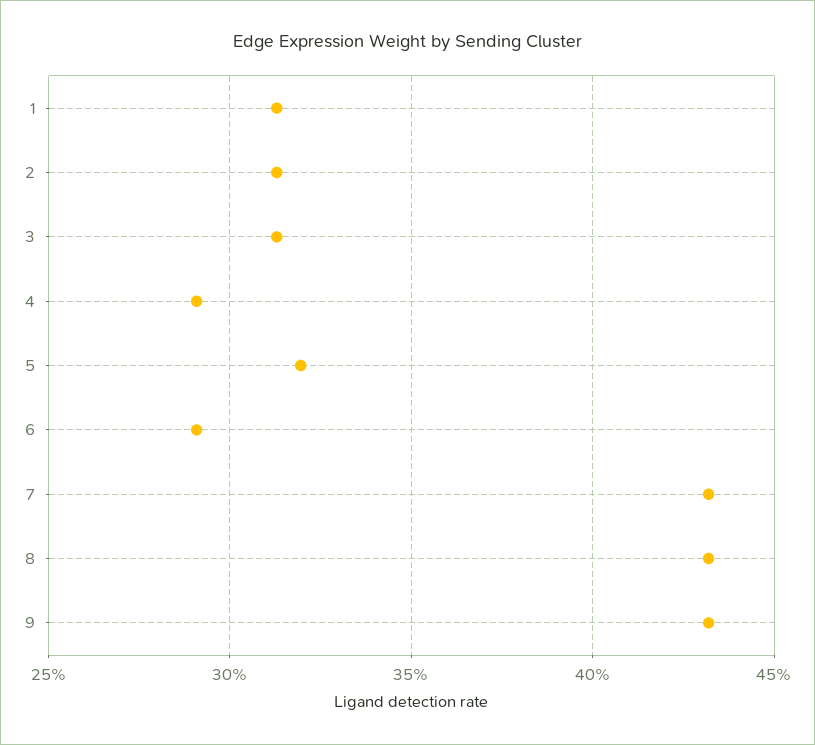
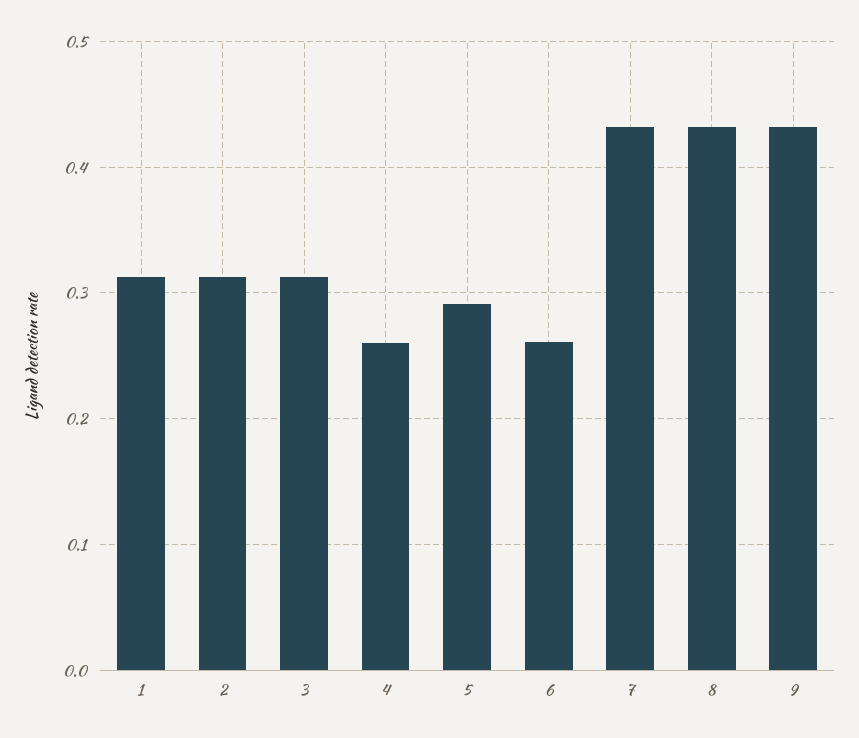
  {
    "1": 0.315,
    "2": 0.315,
    "3": 0.315,
-   "4": 0.29,
+   "4": 0.26,
-   "5": 0.32,
+   "5": 0.29,
-   "6": 0.29,
+   "6": 0.26,
    "7": 0.43,
    "8": 0.43,
    "9": 0.43
  }

